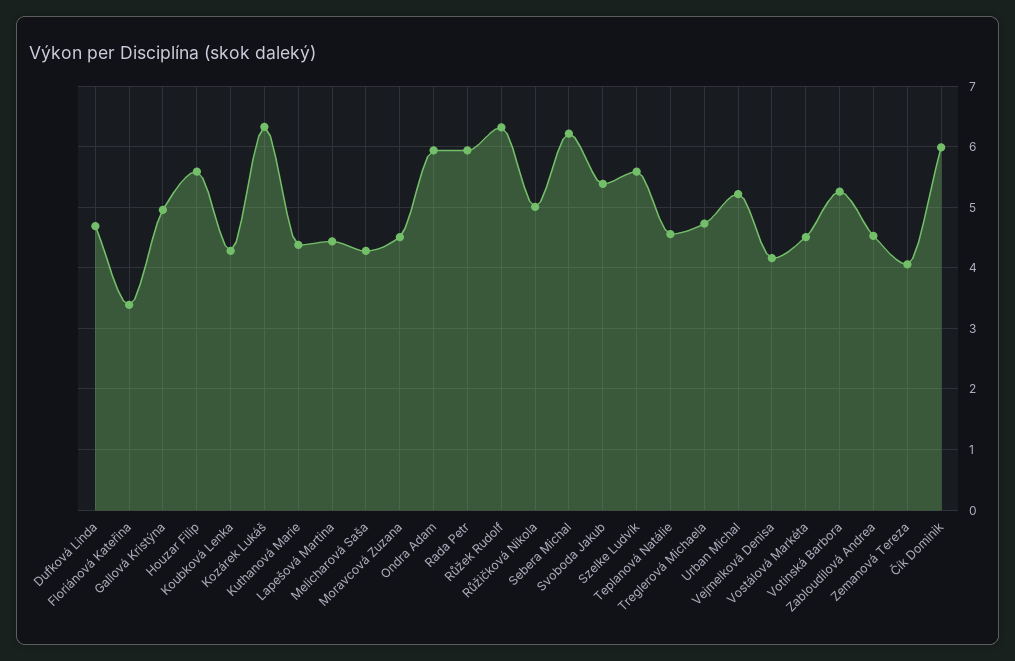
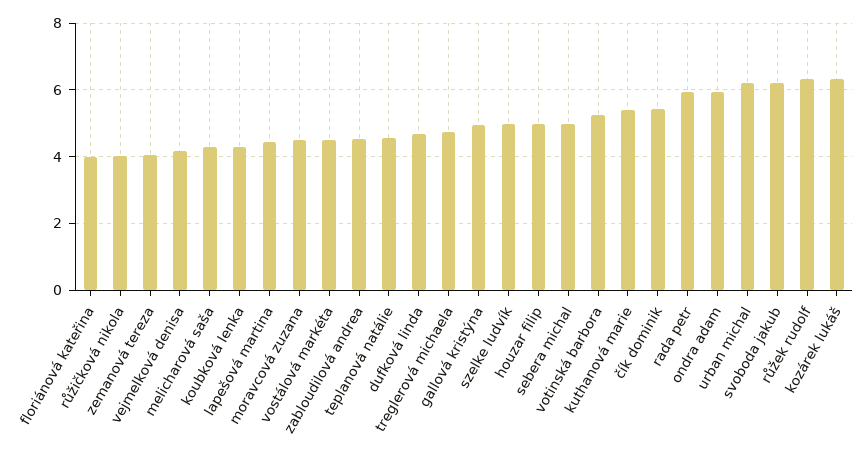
  {
    "Dufková Linda": 4.7,
-   "Floriánová Kateřina": 3.4,
+   "Floriánová Kateřina": 4,
    "Gallová Kristýna": 5,
-   "Houzar Filip": 5.6,
+   "Houzar Filip": 5,
    "Koubková Lenka": 4.3,
    "Kozárek Lukáš": 6.3,
-   "Kuthanová Marie": 4.4,
+   "Kuthanová Marie": 5.4,
    "Lapešová Martina": 4.4,
    "Melicharová Saša": 4.3,
    "Moravcová Zuzana": 4.5,
    "Ondra Adam": 5.9,
    "Rada Petr": 5.9,
    "Růžek Rudolf": 6.3,
-   "Růžičková Nikola": 5,
+   "Růžičková Nikola": 4,
-   "Sebera Michal": 6.2,
+   "Sebera Michal": 5,
-   "Svoboda Jakub": 5.4,
+   "Svoboda Jakub": 6.2,
-   "Szelke Ludvík": 5.6,
+   "Szelke Ludvík": 5,
    "Teplanová Natálie": 4.6,
    "Treglerová Michaela": 4.7,
-   "Urban Michal": 5.2,
+   "Urban Michal": 6.2,
    "Vejmelková Denisa": 4.2,
    "Vostálová Markéta": 4.5,
    "Votinská Barbora": 5.3,
    "Zabloudilová Andrea": 4.5,
    "Zemanová Tereza": 4.1,
-   "Čík Dominik": 6
+   "Čík Dominik": 5.4
  }

